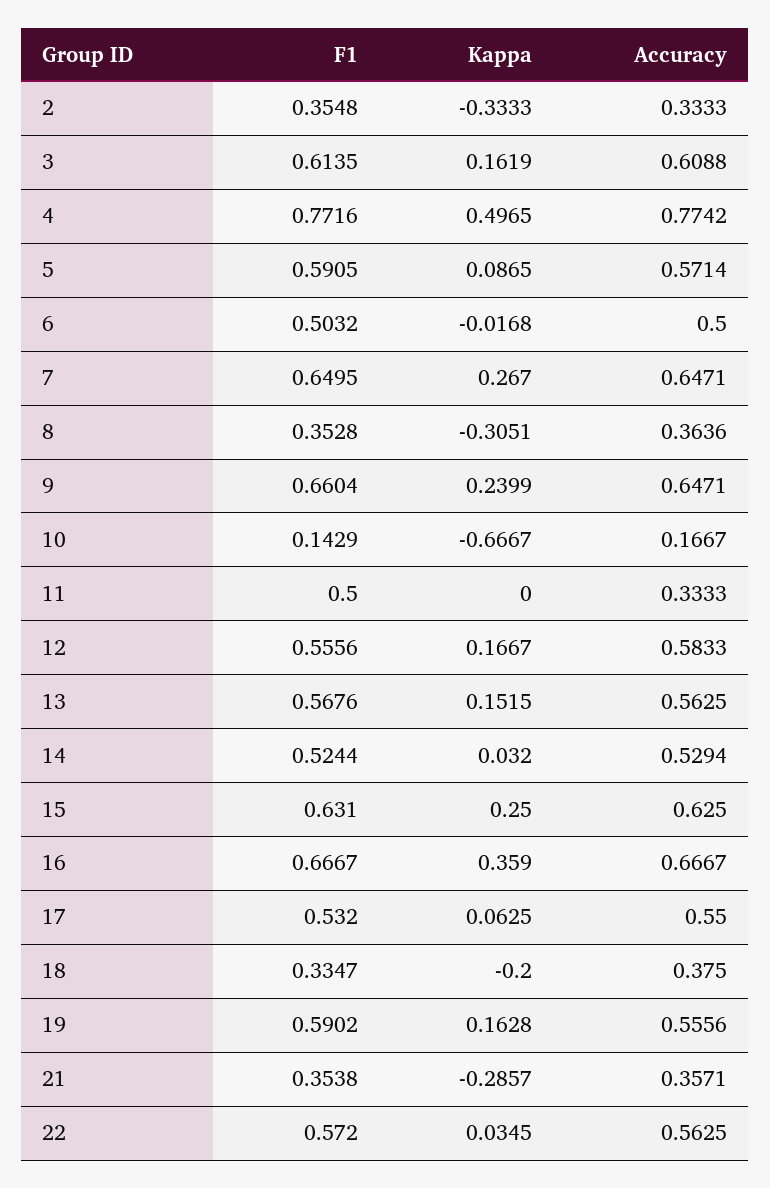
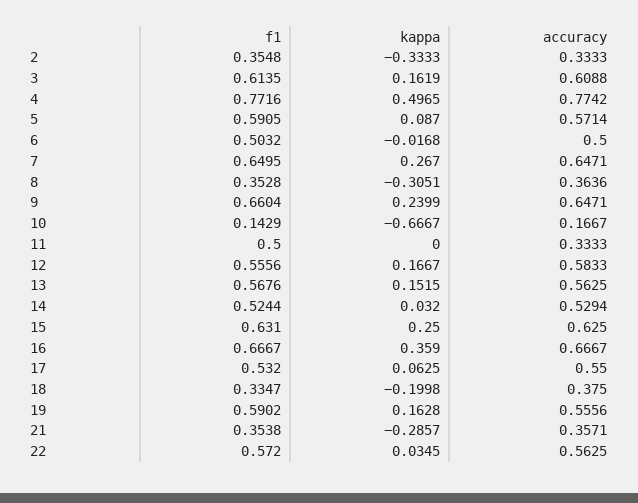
  {
    "F1": {
      "2": 0.3548,
      "3": 0.6135,
      "4": 0.7716,
      "5": 0.5905,
      "6": 0.5032,
      "7": 0.6495,
      "8": 0.3528,
      "9": 0.6604,
      "10": 0.1429,
      "11": 0.5,
      "12": 0.5556,
      "13": 0.5676,
      "14": 0.5244,
      "15": 0.631,
      "16": 0.6667,
      "17": 0.532,
      "18": 0.3347,
      "19": 0.5902,
      "21": 0.3538,
      "22": 0.572
    },
    "Kappa": {
      "2": -0.3333,
      "3": 0.1619,
      "4": 0.4965,
-     "5": 0.0865,
+     "5": 0.087,
      "6": -0.0168,
      "7": 0.267,
      "8": -0.3051,
      "9": 0.2399,
      "10": -0.6667,
      "11": 0,
      "12": 0.1667,
      "13": 0.1515,
      "14": 0.032,
      "15": 0.25,
      "16": 0.359,
      "17": 0.0625,
-     "18": -0.2,
+     "18": -0.1998,
      "19": 0.1628,
      "21": -0.2857,
      "22": 0.0345
    },
    "Accuracy": {
      "2": 0.3333,
      "3": 0.6088,
      "4": 0.7742,
      "5": 0.5714,
      "6": 0.5,
      "7": 0.6471,
      "8": 0.3636,
      "9": 0.6471,
      "10": 0.1667,
      "11": 0.3333,
      "12": 0.5833,
      "13": 0.5625,
      "14": 0.5294,
      "15": 0.625,
      "16": 0.6667,
      "17": 0.55,
      "18": 0.375,
      "19": 0.5556,
      "21": 0.3571,
      "22": 0.5625
    }
  }

